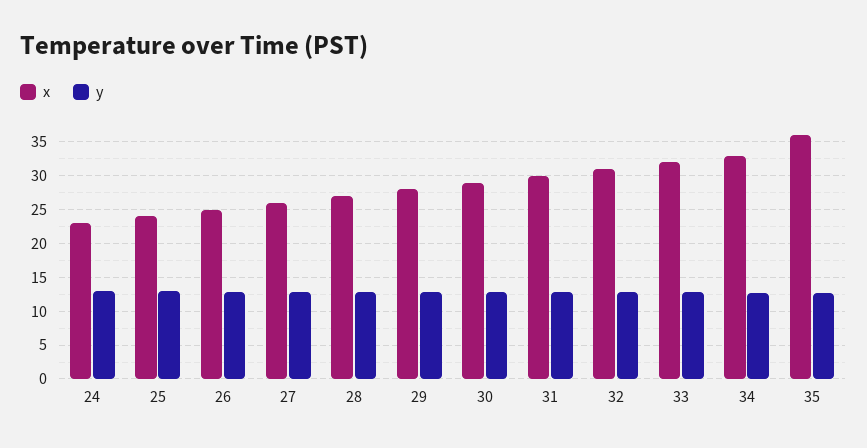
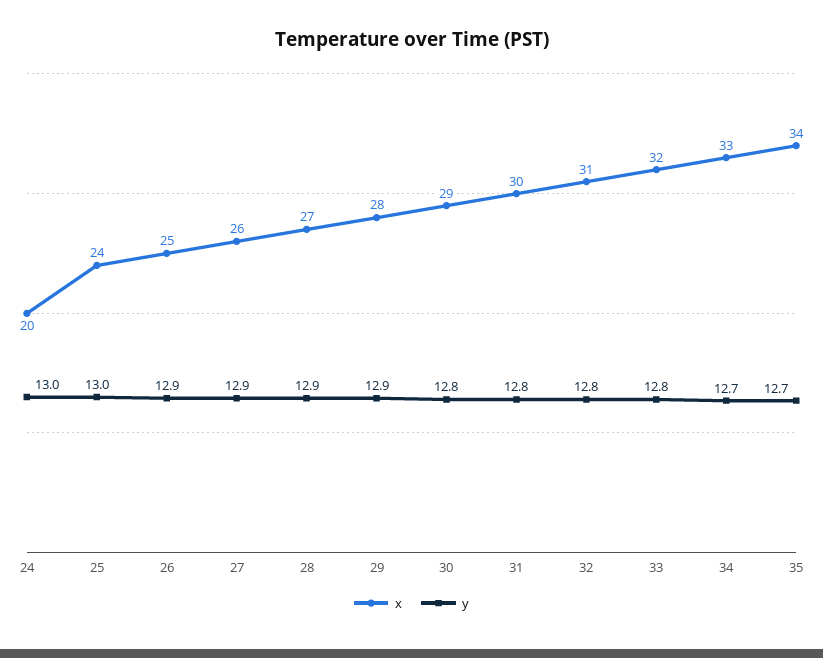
  {
    "x": {
-     "24": 23,
+     "24": 20,
      "25": 24,
      "26": 25,
      "27": 26,
      "28": 27,
      "29": 28,
      "30": 29,
      "31": 30,
      "32": 31,
      "33": 32,
      "34": 33,
-     "35": 36
+     "35": 34
    },
    "y": {
      "24": 13,
      "25": 13,
      "26": 12.9,
      "27": 12.9,
      "28": 12.9,
      "29": 12.9,
      "30": 12.8,
      "31": 12.8,
      "32": 12.8,
      "33": 12.8,
      "34": 12.7,
      "35": 12.7
    }
  }

